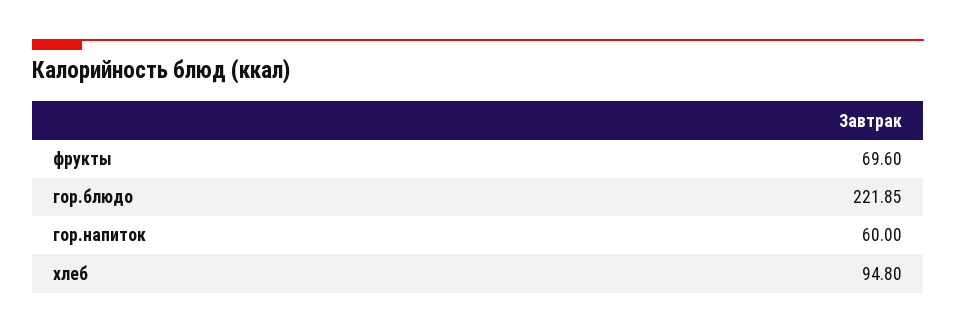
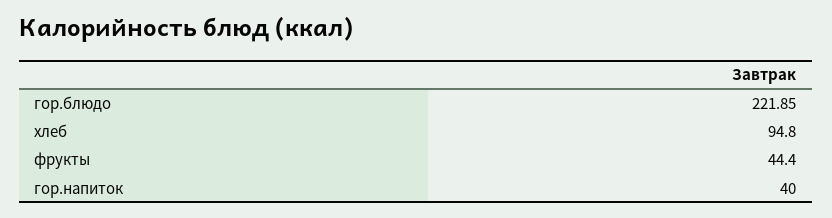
  {
-   "фрукты": 69.6,
+   "фрукты": 44.4,
    "гор.блюдо": 221.85,
-   "гор.напиток": 60,
+   "гор.напиток": 40,
    "хлеб": 94.8
  }

